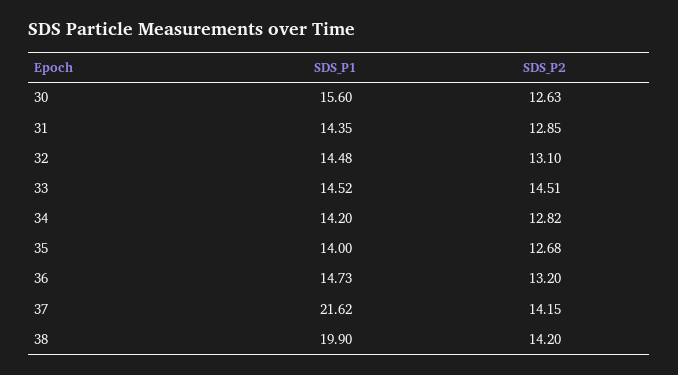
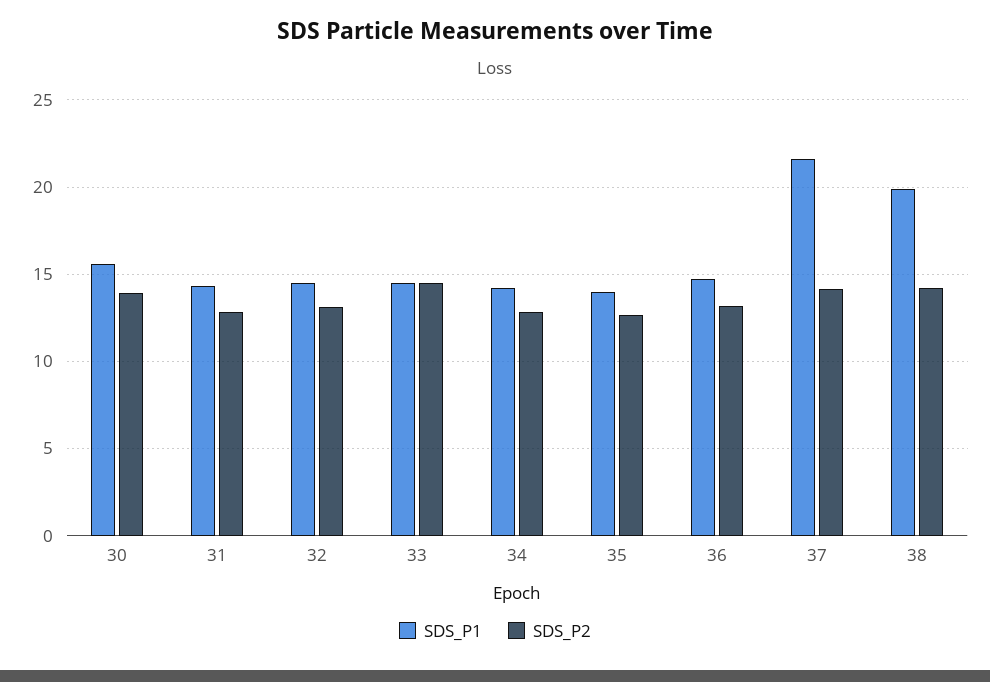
  {
    "SDS_P1": {
      "30": 15.6,
      "31": 14.35,
      "32": 14.48,
      "33": 14.52,
      "34": 14.2,
      "35": 14,
      "36": 14.73,
      "37": 21.62,
      "38": 19.9
    },
    "SDS_P2": {
-     "30": 12.63,
+     "30": 14,
      "31": 12.85,
      "32": 13.1,
      "33": 14.51,
      "34": 12.82,
      "35": 12.68,
      "36": 13.2,
      "37": 14.15,
      "38": 14.2
    }
  }

